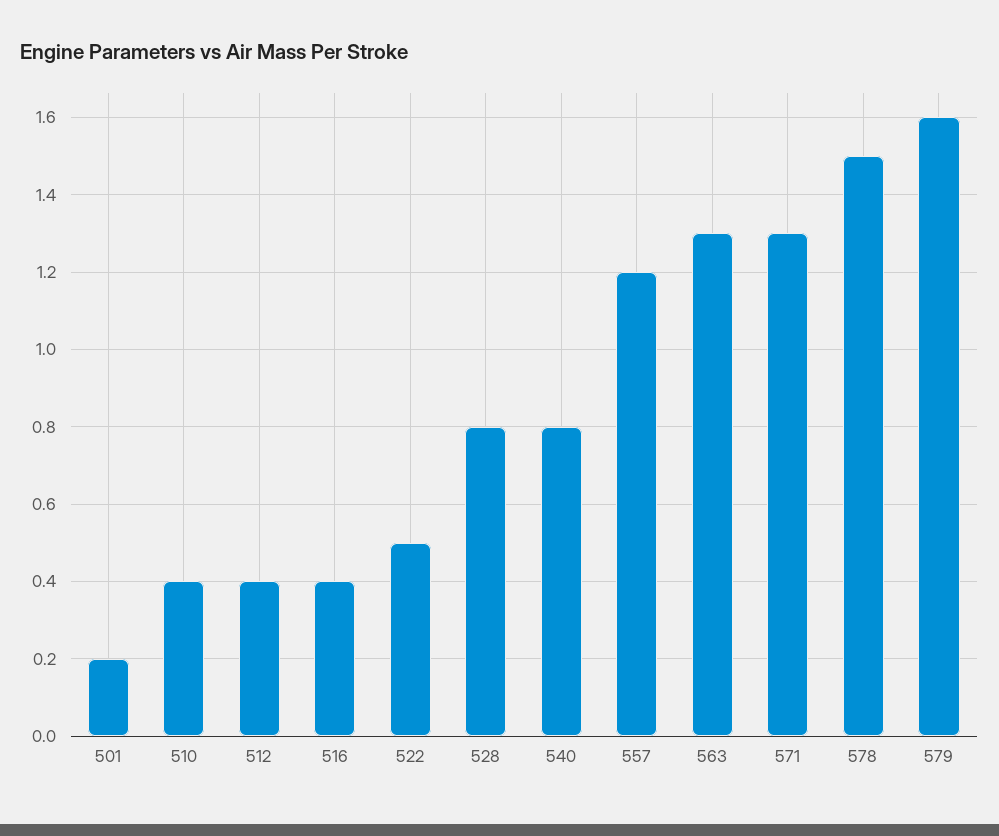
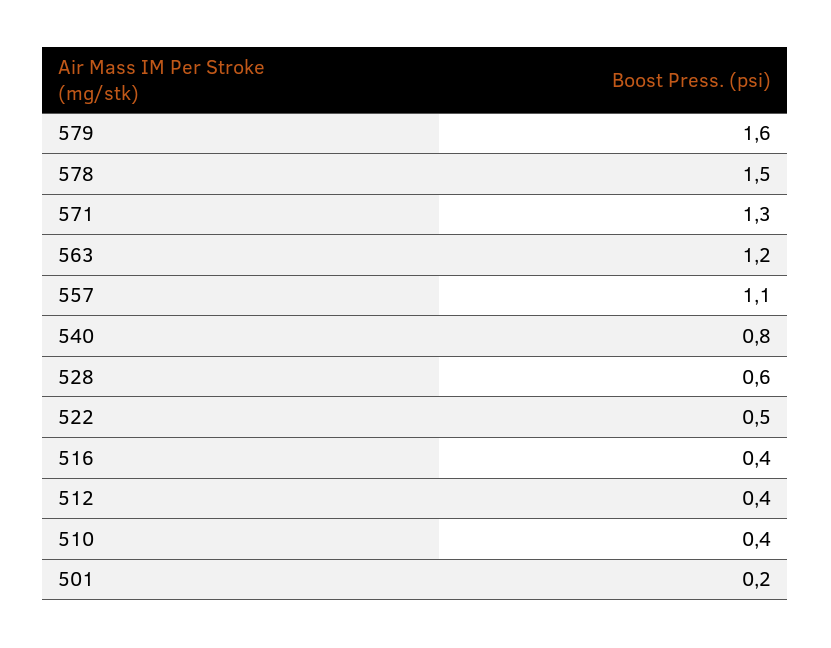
  {
    "501": 0.2,
    "510": 0.4,
    "512": 0.4,
    "516": 0.4,
    "522": 0.5,
-   "528": 0.8,
+   "528": 0.6,
    "540": 0.8,
-   "557": 1.2,
+   "557": 1.1,
-   "563": 1.3,
+   "563": 1.2,
    "571": 1.3,
    "578": 1.5,
    "579": 1.6
  }

